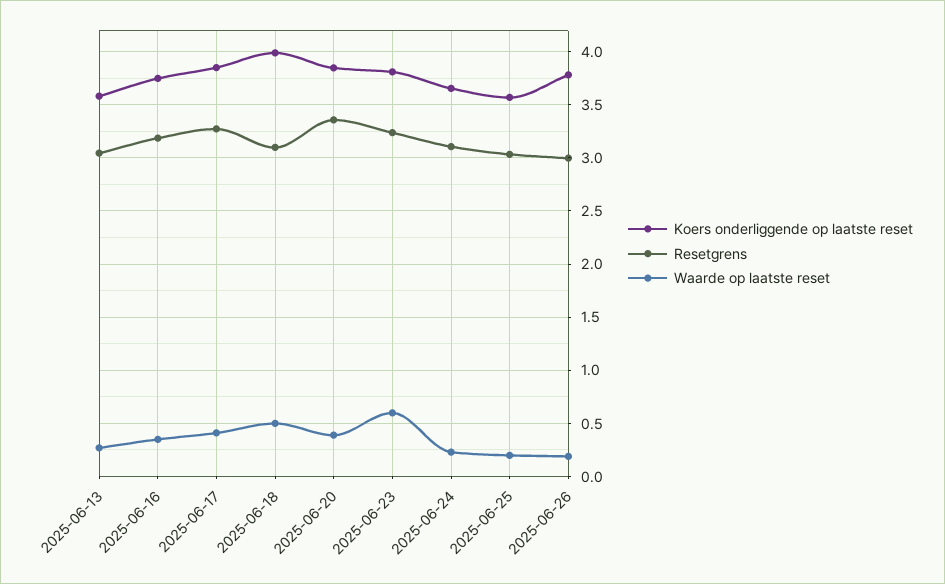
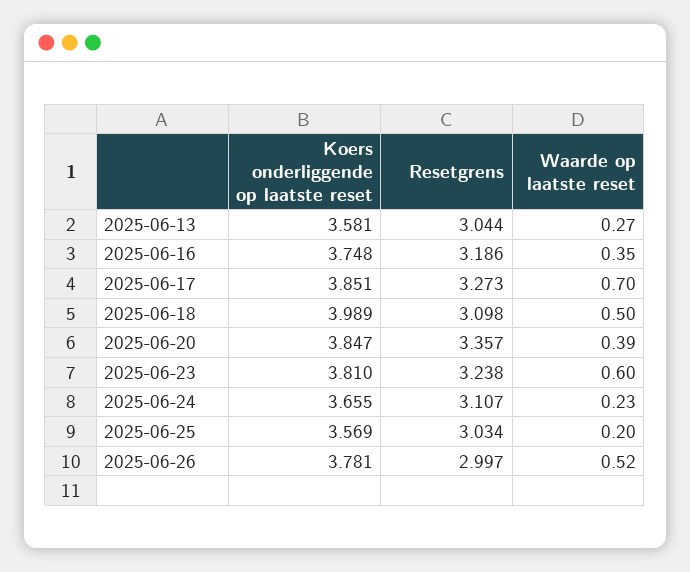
  {
    "Koers onderliggende op laatste reset": {
      "2025-06-13": 3.581,
      "2025-06-16": 3.748,
      "2025-06-17": 3.851,
      "2025-06-18": 3.989,
      "2025-06-20": 3.847,
      "2025-06-23": 3.81,
      "2025-06-24": 3.655,
      "2025-06-25": 3.569,
      "2025-06-26": 3.781
    },
    "Resetgrens": {
      "2025-06-13": 3.044,
      "2025-06-16": 3.186,
      "2025-06-17": 3.273,
      "2025-06-18": 3.098,
      "2025-06-20": 3.357,
      "2025-06-23": 3.238,
      "2025-06-24": 3.107,
      "2025-06-25": 3.034,
      "2025-06-26": 2.997
    },
    "Waarde op laatste reset": {
      "2025-06-13": 0.27,
      "2025-06-16": 0.35,
-     "2025-06-17": 0.4,
+     "2025-06-17": 0.7,
      "2025-06-18": 0.5,
      "2025-06-20": 0.39,
      "2025-06-23": 0.6,
      "2025-06-24": 0.23,
      "2025-06-25": 0.2,
-     "2025-06-26": 0.2
+     "2025-06-26": 0.52
    }
  }

